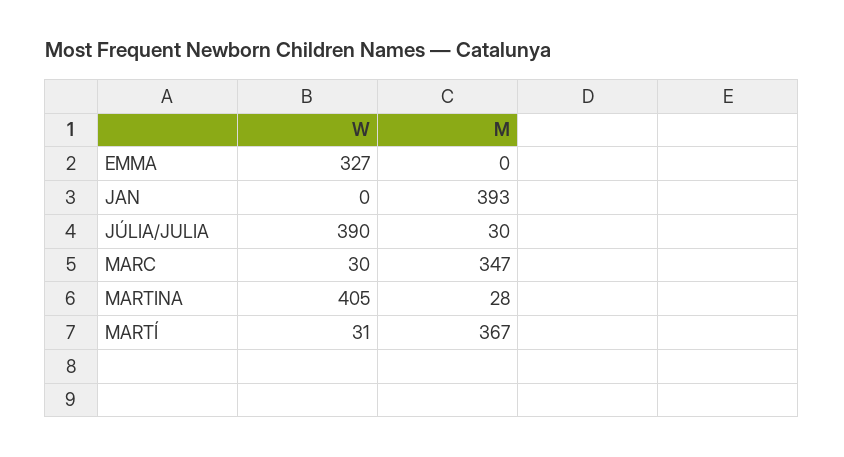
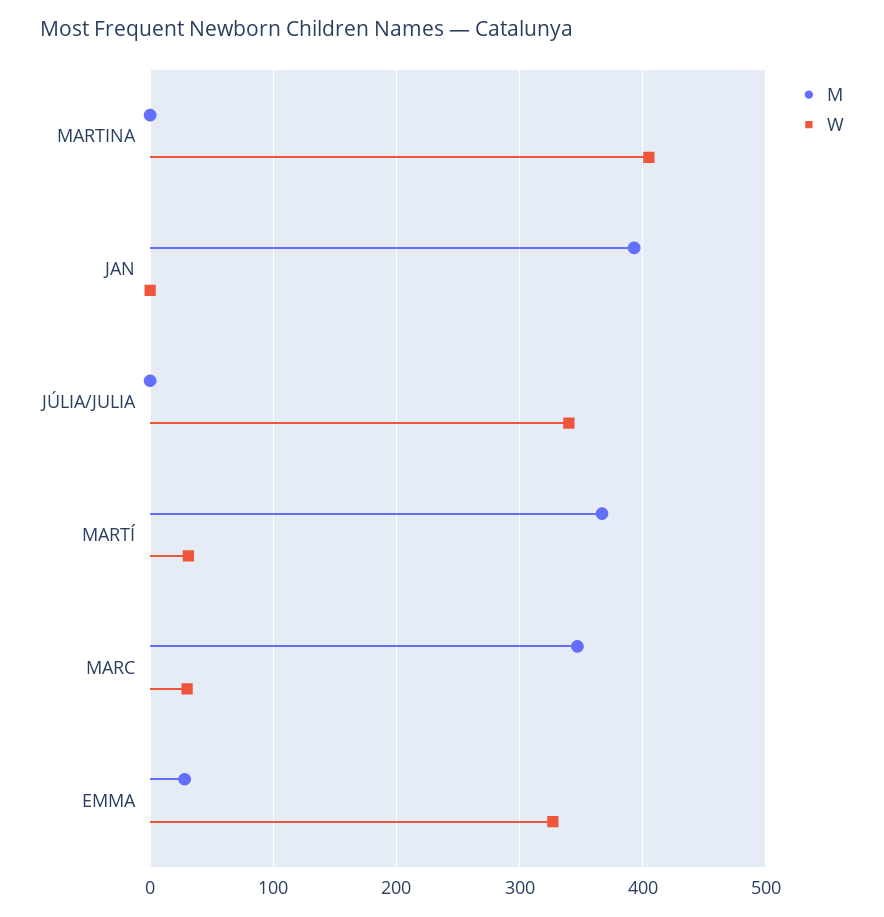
  {
    "W": {
      "EMMA": 327,
      "JAN": 0,
-     "JÚLIA/JULIA": 390,
+     "JÚLIA/JULIA": 340,
      "MARC": 30,
      "MARTINA": 405,
      "MARTÍ": 31
    },
    "M": {
-     "EMMA": 0,
+     "EMMA": 30,
      "JAN": 393,
-     "JÚLIA/JULIA": 30,
+     "JÚLIA/JULIA": 0,
      "MARC": 347,
-     "MARTINA": 28,
+     "MARTINA": 0,
      "MARTÍ": 367
    }
  }

